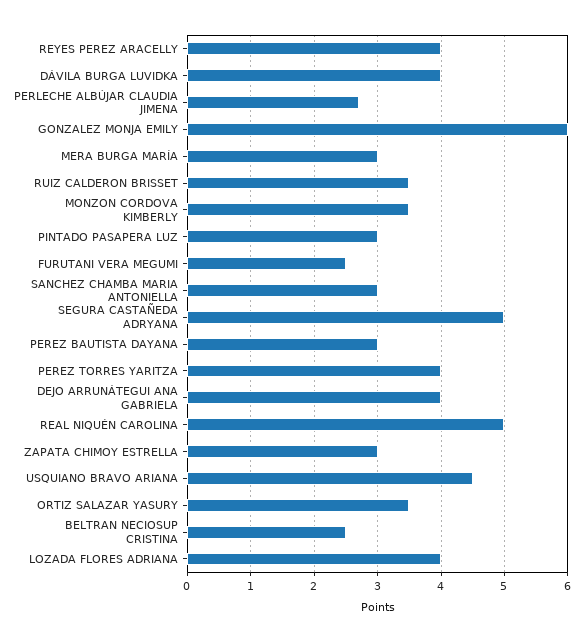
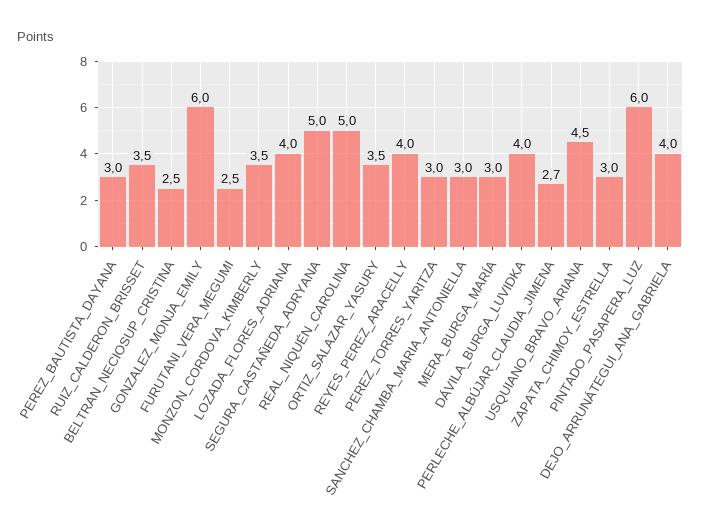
  {
    "REYES PEREZ ARACELLY": 4,
    "DÁVILA BURGA LUVIDKA": 4,
    "PERLECHE ALBÚJAR CLAUDIA JIMENA": 2.7,
    "GONZALEZ MONJA EMILY": 6,
    "MERA BURGA MARÍA": 3,
    "RUIZ CALDERON BRISSET": 3.5,
    "MONZON CORDOVA KIMBERLY": 3.5,
-   "PINTADO PASAPERA LUZ": 3,
+   "PINTADO PASAPERA LUZ": 6,
    "FURUTANI VERA MEGUMI": 2.5,
    "SANCHEZ CHAMBA MARIA ANTONIELLA": 3,
    "SEGURA CASTAÑEDA ADRYANA": 5,
    "PEREZ BAUTISTA DAYANA": 3,
-   "PEREZ TORRES YARITZA": 4,
+   "PEREZ TORRES YARITZA": 3,
    "DEJO ARRUNÁTEGUI ANA GABRIELA": 4,
    "REAL NIQUÉN CAROLINA": 5,
    "ZAPATA CHIMOY ESTRELLA": 3,
    "USQUIANO BRAVO ARIANA": 4.5,
    "ORTIZ SALAZAR YASURY": 3.5,
    "BELTRAN NECIOSUP CRISTINA": 2.5,
    "LOZADA FLORES ADRIANA": 4
  }

